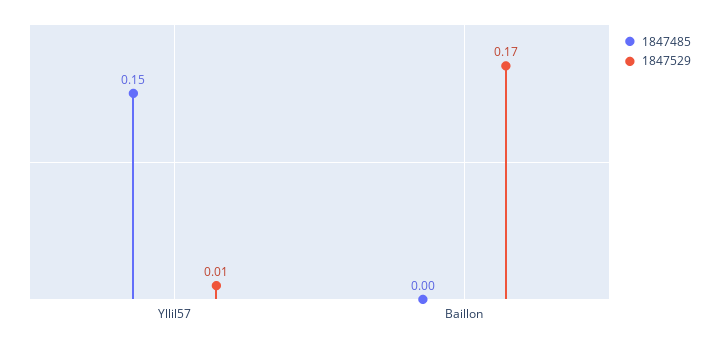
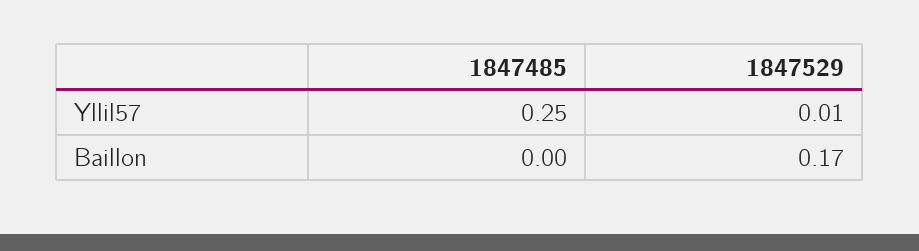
  {
    "1847485": {
-     "Yllil57": 0.15,
+     "Yllil57": 0.25,
      "Baillon": 0
    },
    "1847529": {
      "Yllil57": 0.01,
      "Baillon": 0.17
    }
  }

